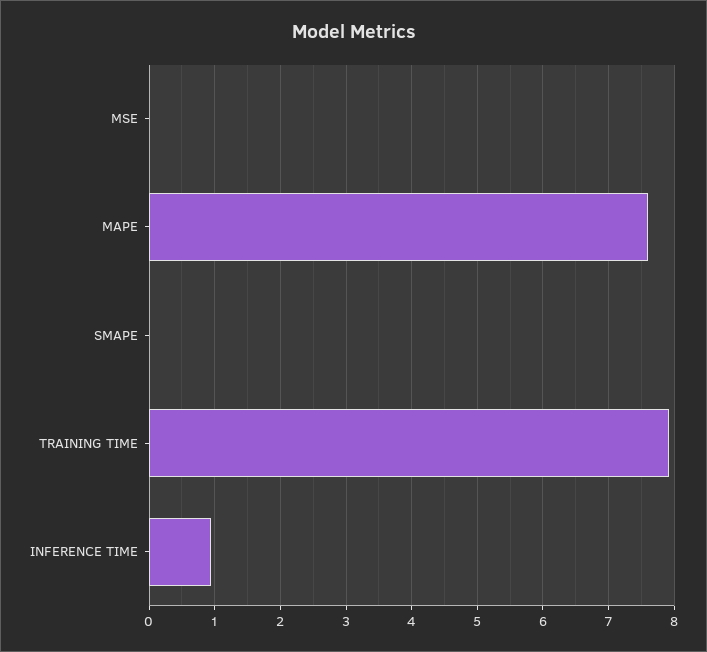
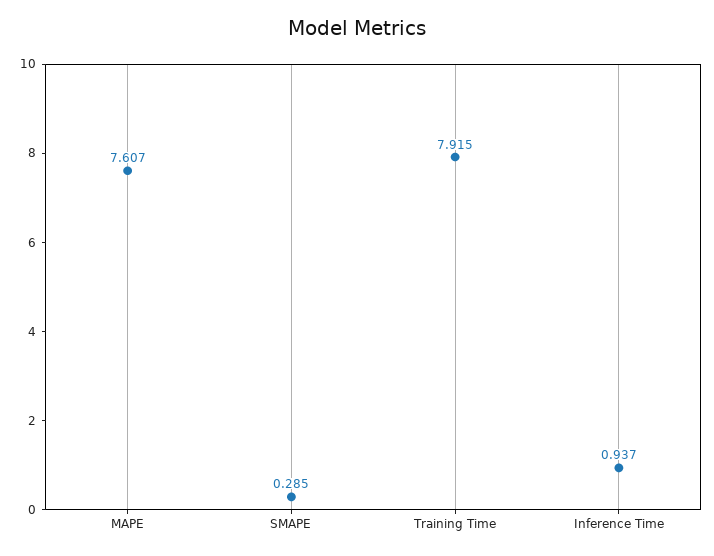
  {
-   "MSE": 0,
    "MAPE": 7.607,
-   "SMAPE": 0,
+   "SMAPE": 0.285,
    "TRAINING TIME": 7.915,
    "INFERENCE TIME": 0.937
  }

